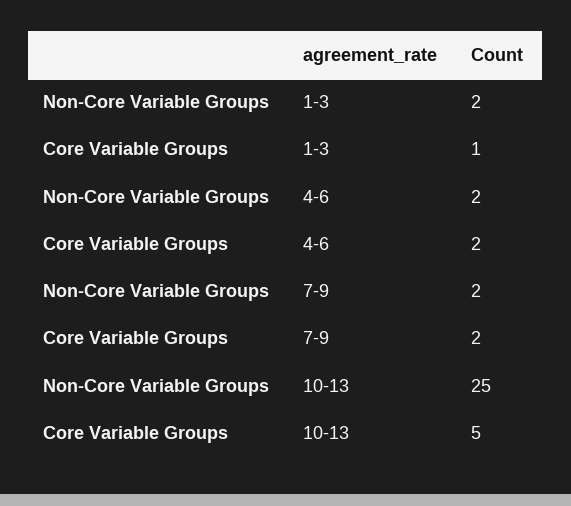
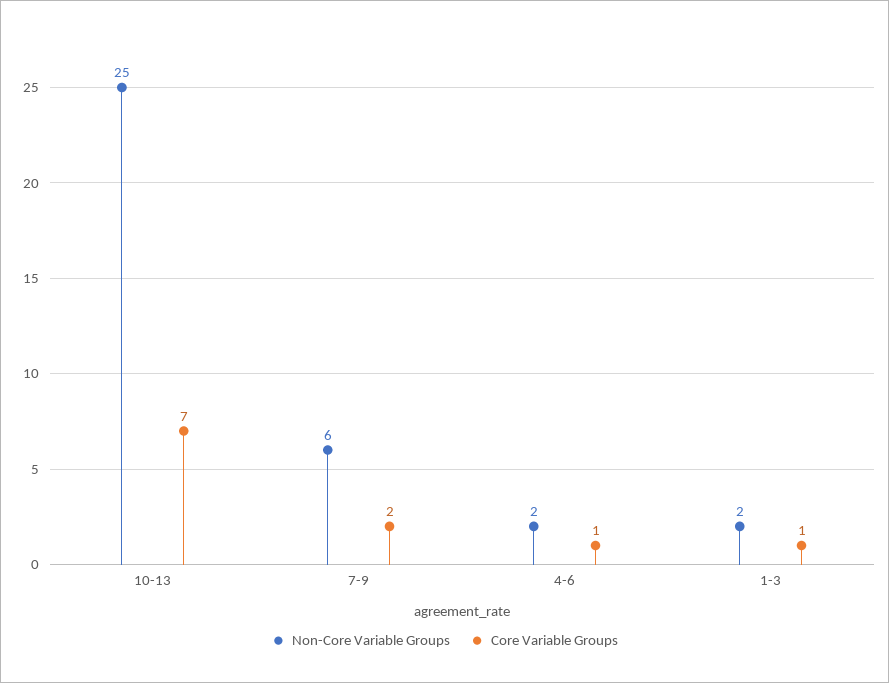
  {
    "Non-Core Variable Groups": {
      "1-3": 2,
      "4-6": 2,
-     "7-9": 2,
+     "7-9": 6,
      "10-13": 25
    },
    "Core Variable Groups": {
      "1-3": 1,
-     "4-6": 2,
+     "4-6": 1,
      "7-9": 2,
-     "10-13": 5
+     "10-13": 7
    }
  }

